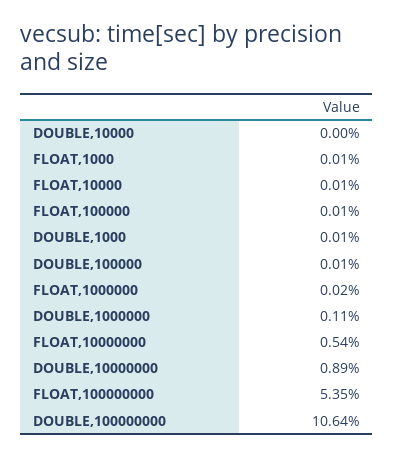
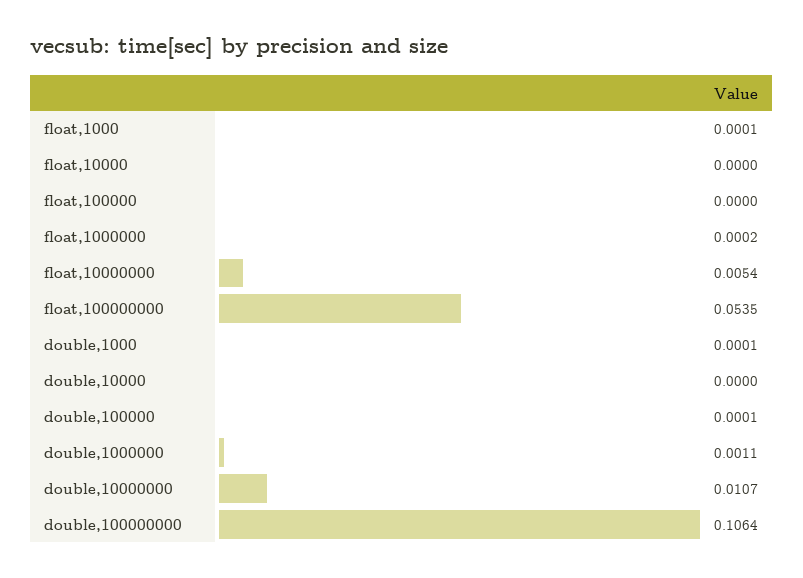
  {
    "DOUBLE,10000": 0,
    "FLOAT,1000": 0.0001,
-   "FLOAT,10000": 0.0001,
+   "FLOAT,10000": 0,
-   "FLOAT,100000": 0.0001,
+   "FLOAT,100000": 0,
    "DOUBLE,1000": 0.0001,
    "DOUBLE,100000": 0.0001,
    "FLOAT,1000000": 0.0002,
    "DOUBLE,1000000": 0.0011,
    "FLOAT,10000000": 0.0054,
-   "DOUBLE,10000000": 0.0089,
+   "DOUBLE,10000000": 0.0107,
    "FLOAT,100000000": 0.0535,
    "DOUBLE,100000000": 0.1064
  }

